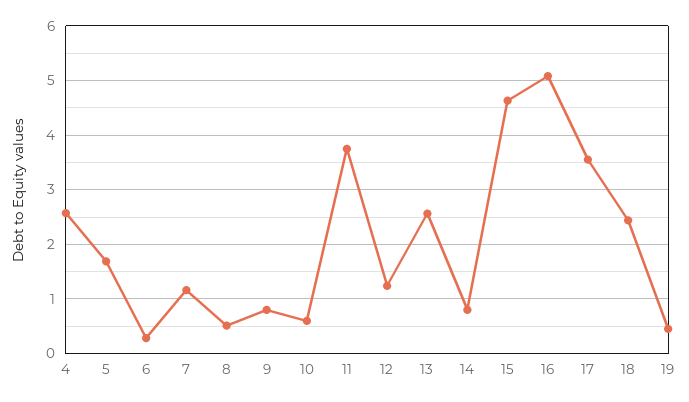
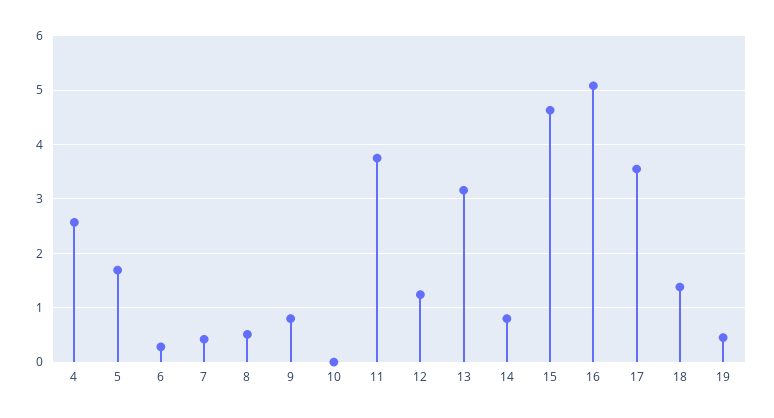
  {
    "4": 2.6,
    "5": 1.6,
    "6": 0.2,
-   "7": 1.2,
+   "7": 0.4,
    "8": 0.6,
    "9": 0.8,
-   "10": 0.6,
+   "10": 0,
    "11": 3.8,
    "12": 1.2,
-   "13": 2.6,
+   "13": 3.2,
    "14": 0.8,
    "15": 4.6,
    "16": 5,
    "17": 3.6,
-   "18": 2.4,
+   "18": 1.4,
    "19": 0.4
  }

